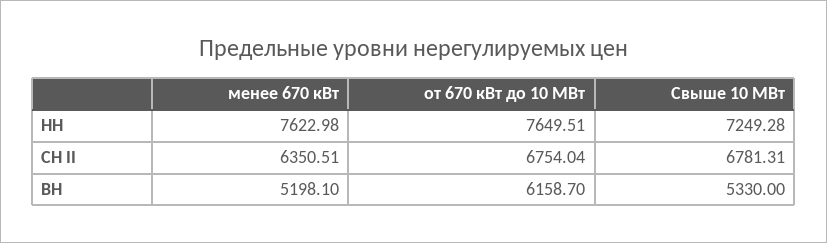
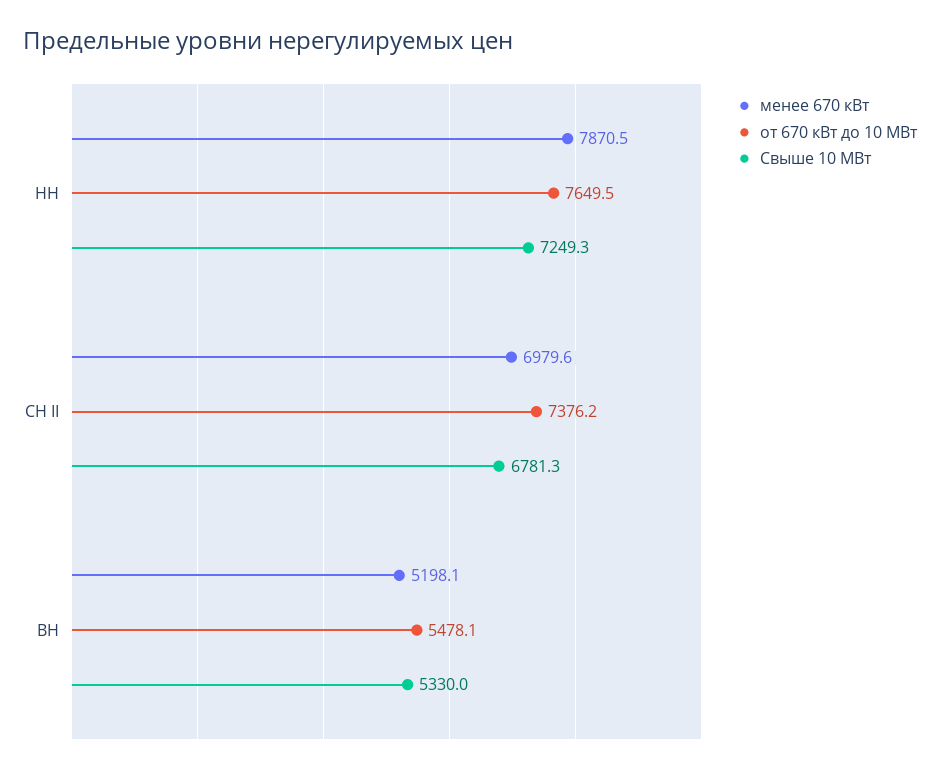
  {
    "менее 670 кВт": {
-     "НН": 7622.98,
+     "НН": 7870.5,
-     "СН II": 6350.51,
+     "СН II": 6979.6,
      "ВН": 5198.1
    },
    "от 670 кВт до 10 МВт": {
      "НН": 7649.51,
-     "СН II": 6754.04,
+     "СН II": 7376.2,
-     "ВН": 6158.7
+     "ВН": 5478.1
    },
    "Свыше 10 МВт": {
      "НН": 7249.28,
      "СН II": 6781.31,
      "ВН": 5330
    }
  }

